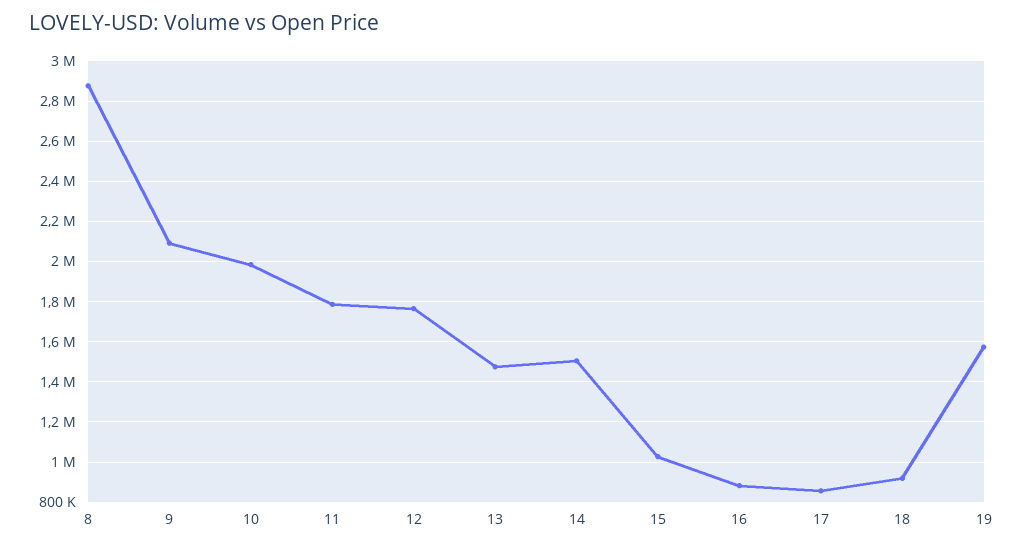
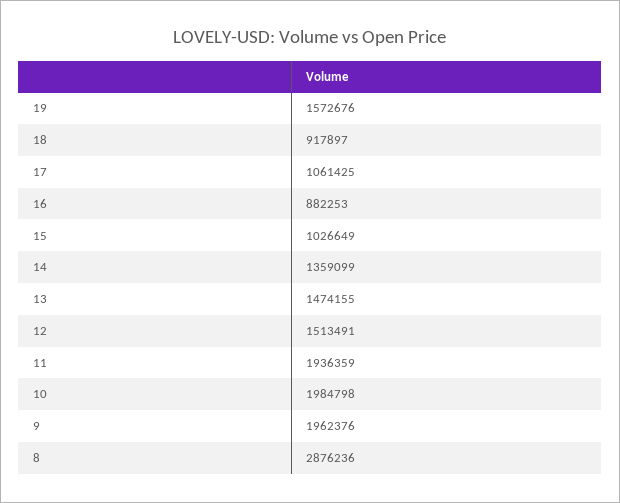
  {
    "8": 2876236,
-   "9": 2100000,
+   "9": 1962376,
    "10": 1984798,
-   "11": 1800000,
+   "11": 1936359,
-   "12": 1750000,
+   "12": 1513491,
    "13": 1474155,
-   "14": 1500000,
+   "14": 1359099,
    "15": 1026649,
    "16": 882253,
-   "17": 850000,
+   "17": 1061425,
    "18": 917897,
    "19": 1572676
  }

